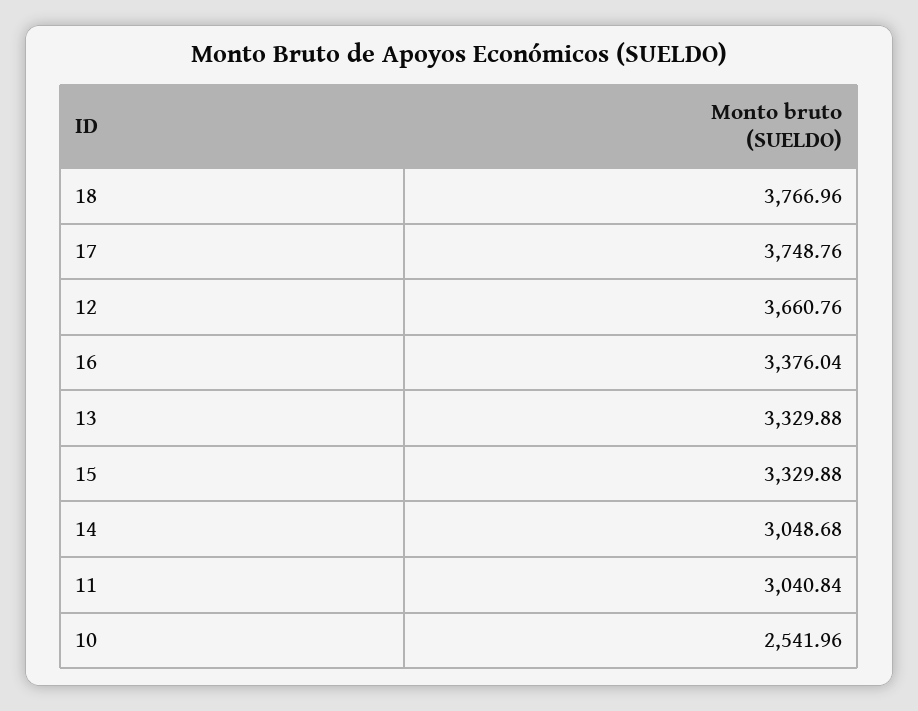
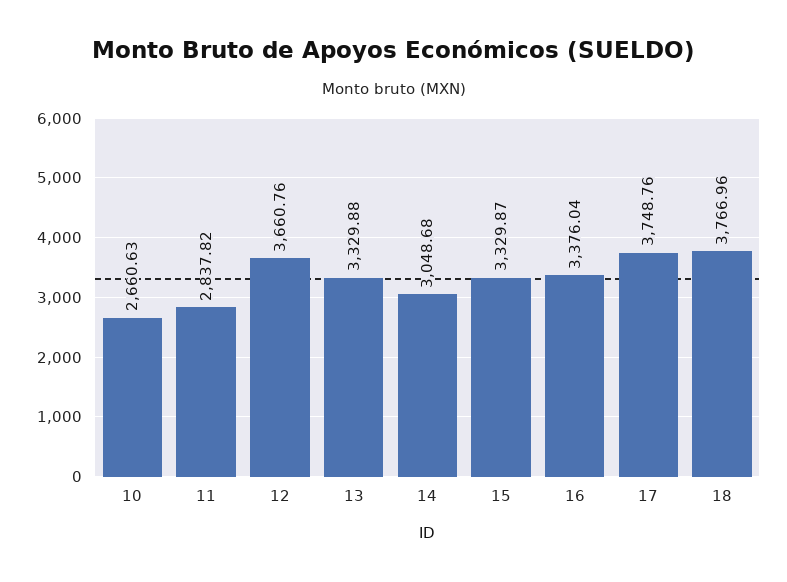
  {
    "18": 3766.96,
    "17": 3748.76,
    "12": 3660.76,
    "16": 3376.04,
    "13": 3329.88,
-   "15": 3329.88,
+   "15": 3329.87,
    "14": 3048.68,
-   "11": 3040.84,
+   "11": 2837.82,
-   "10": 2541.96
+   "10": 2660.63
  }

